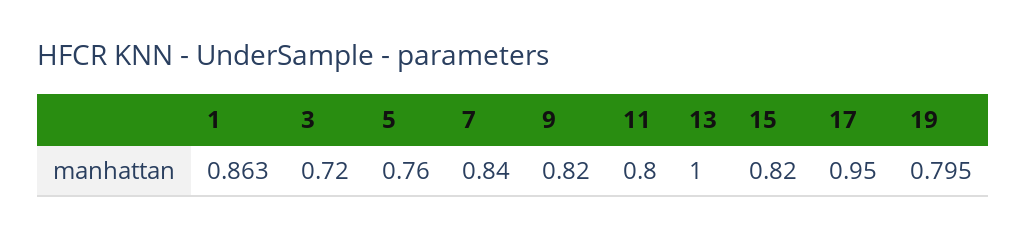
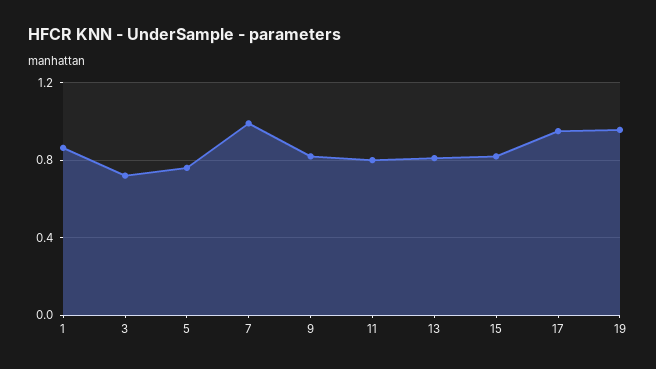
  {
    "1": 0.863,
    "3": 0.72,
    "5": 0.76,
-   "7": 0.84,
+   "7": 1,
    "9": 0.82,
    "11": 0.8,
-   "13": 1,
+   "13": 0.8,
    "15": 0.82,
    "17": 0.95,
-   "19": 0.795
+   "19": 0.95
  }

